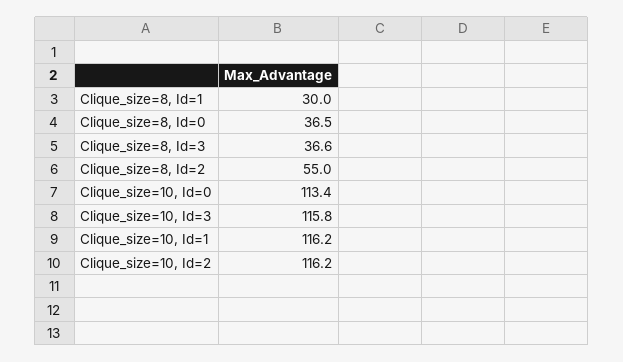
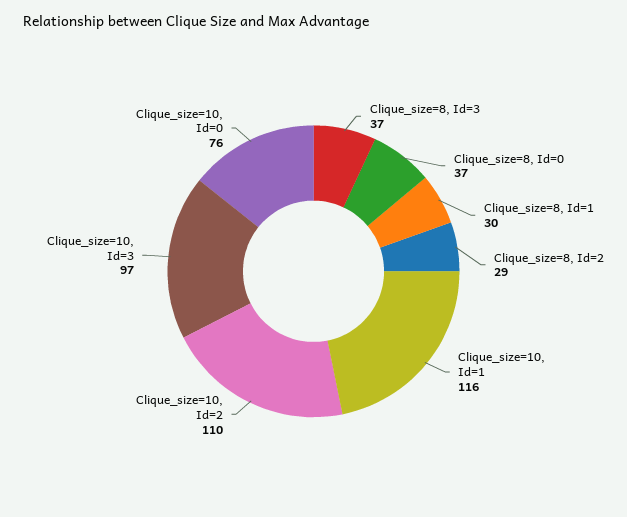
  {
    "Clique_size=8, Id=1": 30,
    "Clique_size=8, Id=0": 36.5,
    "Clique_size=8, Id=3": 36.6,
-   "Clique_size=8, Id=2": 55,
+   "Clique_size=8, Id=2": 29,
-   "Clique_size=10, Id=0": 113.4,
+   "Clique_size=10, Id=0": 76,
-   "Clique_size=10, Id=3": 115.8,
+   "Clique_size=10, Id=3": 97,
    "Clique_size=10, Id=1": 116.2,
-   "Clique_size=10, Id=2": 116.2
+   "Clique_size=10, Id=2": 110
  }

